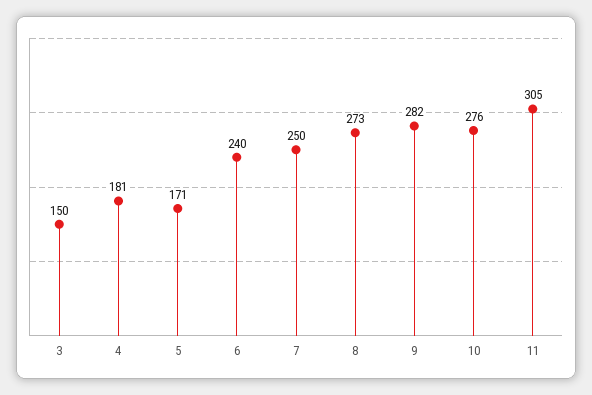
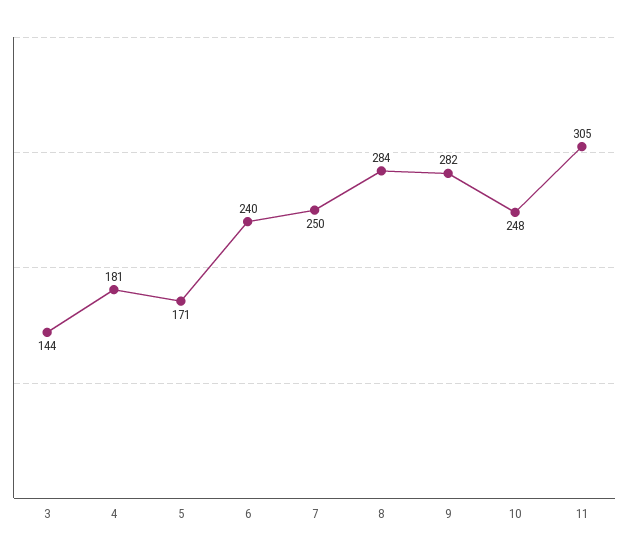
  {
-   "3": 150,
+   "3": 144,
    "4": 181,
    "5": 171,
    "6": 240,
    "7": 250,
-   "8": 273,
+   "8": 284,
    "9": 282,
-   "10": 276,
+   "10": 248,
    "11": 305
  }

